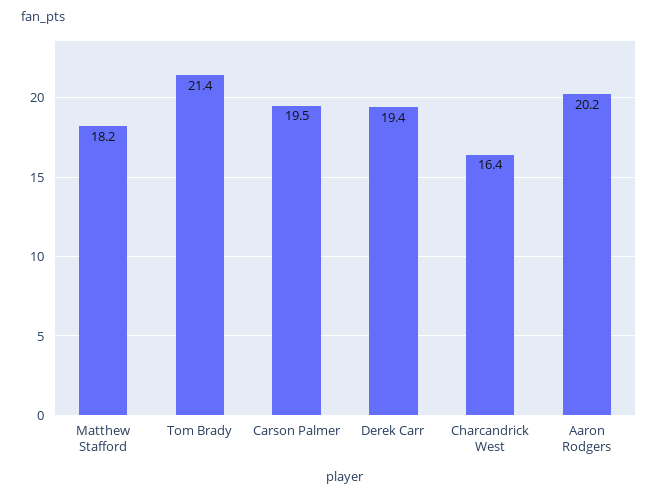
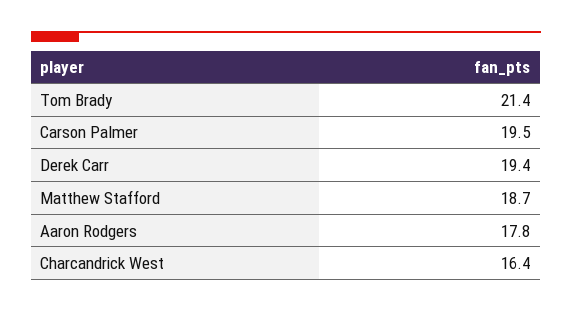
  {
-   "Matthew Stafford": 18.2,
+   "Matthew Stafford": 18.7,
    "Tom Brady": 21.4,
    "Carson Palmer": 19.5,
    "Derek Carr": 19.4,
    "Charcandrick West": 16.4,
-   "Aaron Rodgers": 20.2
+   "Aaron Rodgers": 17.8
  }

